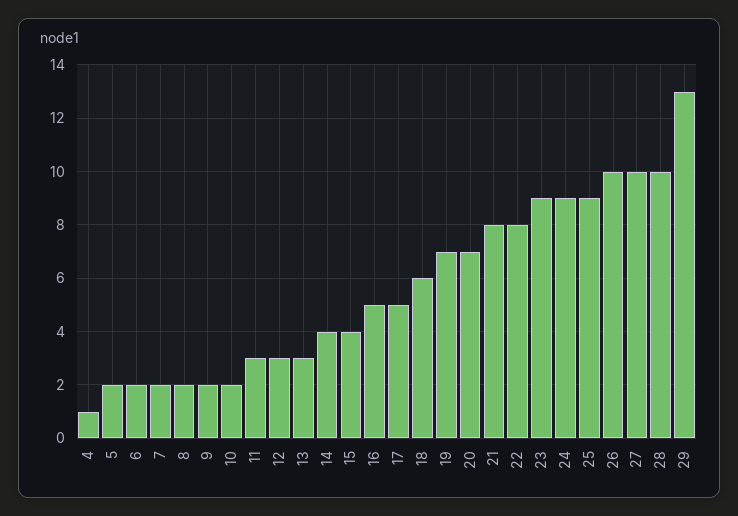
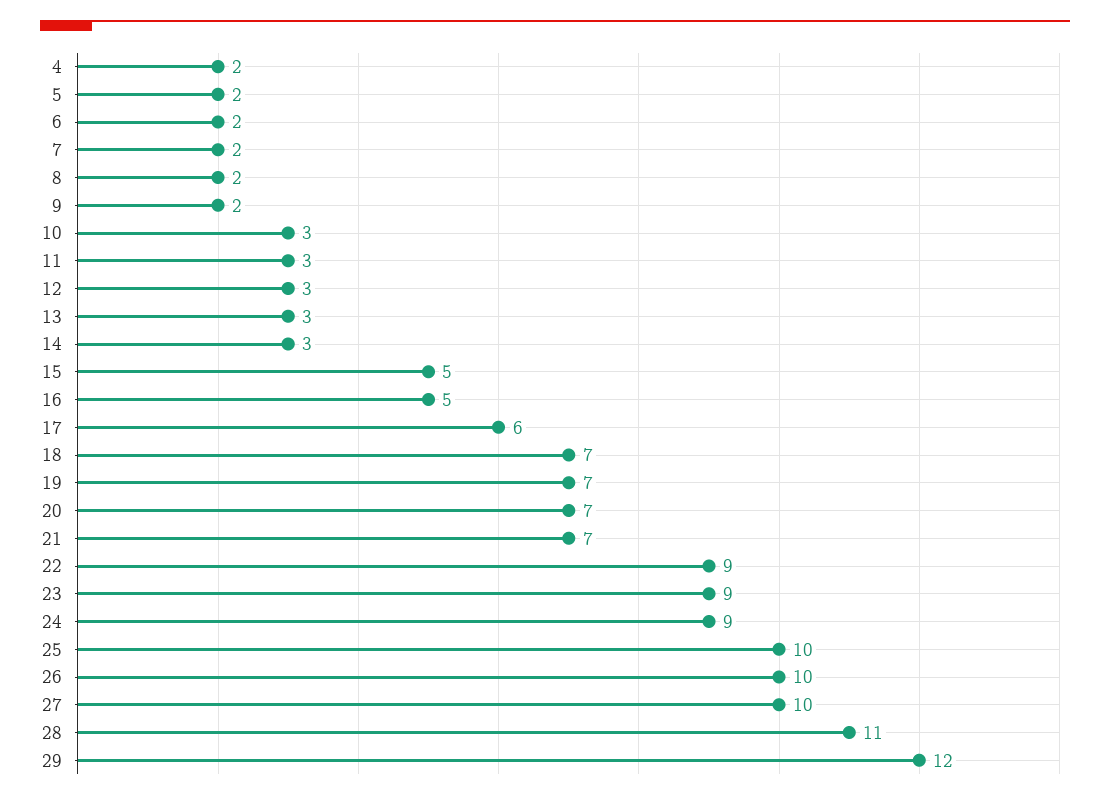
  {
-   "4": 1,
+   "4": 2,
    "5": 2,
    "6": 2,
    "7": 2,
    "8": 2,
    "9": 2,
-   "10": 2,
+   "10": 3,
    "11": 3,
    "12": 3,
    "13": 3,
-   "14": 4,
+   "14": 3,
-   "15": 4,
+   "15": 5,
    "16": 5,
-   "17": 5,
+   "17": 6,
-   "18": 6,
+   "18": 7,
    "19": 7,
    "20": 7,
-   "21": 8,
+   "21": 7,
-   "22": 8,
+   "22": 9,
    "23": 9,
    "24": 9,
-   "25": 9,
+   "25": 10,
    "26": 10,
    "27": 10,
-   "28": 10,
+   "28": 11,
-   "29": 13
+   "29": 12
  }

